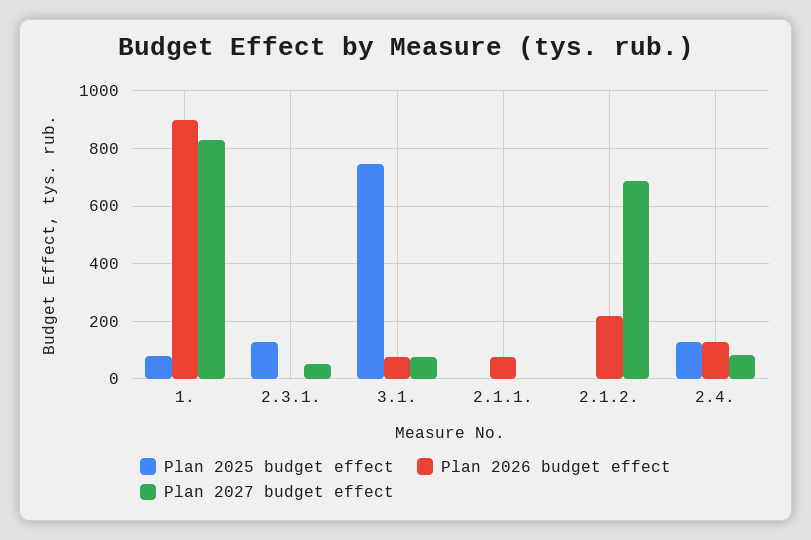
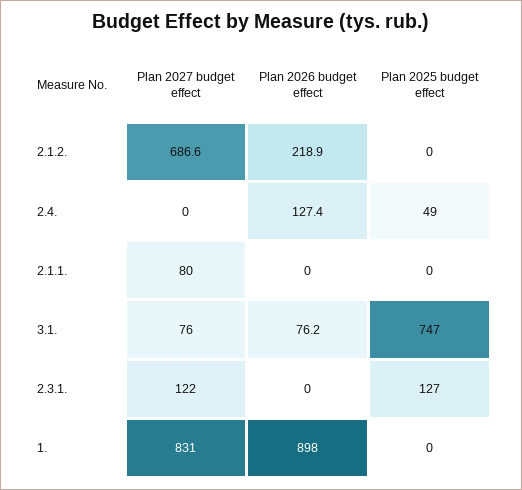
  {
    "Plan 2025 budget effect": {
-     "1.": 75,
+     "1.": 0,
      "2.3.1.": 127,
      "3.1.": 747,
      "2.1.1.": 0,
      "2.1.2.": 0,
-     "2.4.": 125
+     "2.4.": 49
    },
    "Plan 2026 budget effect": {
      "1.": 898,
      "2.3.1.": 0,
      "3.1.": 76.2,
-     "2.1.1.": 75,
+     "2.1.1.": 0,
      "2.1.2.": 218.9,
      "2.4.": 127.4
    },
    "Plan 2027 budget effect": {
      "1.": 831,
-     "2.3.1.": 50,
+     "2.3.1.": 122,
      "3.1.": 76,
-     "2.1.1.": 0,
+     "2.1.1.": 80,
      "2.1.2.": 686.6,
-     "2.4.": 75
+     "2.4.": 0
    }
  }

